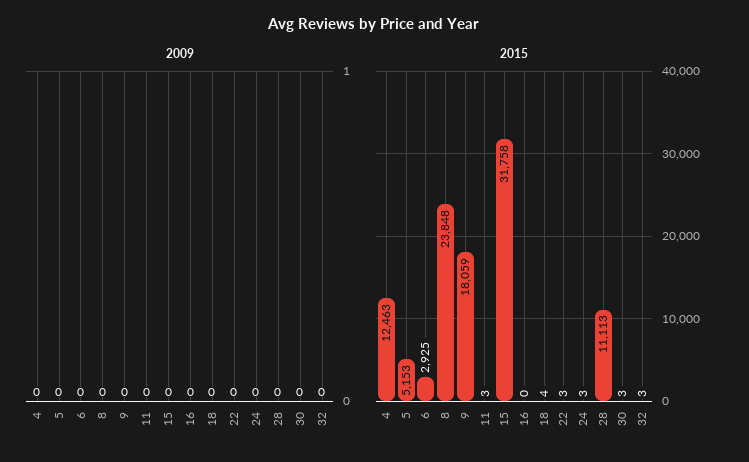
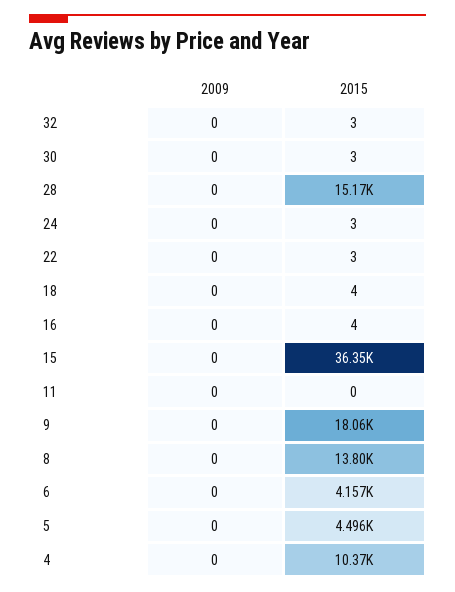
  {
    "2009": {
      "4": 0,
      "5": 0,
      "6": 0,
      "8": 0,
      "9": 0,
      "11": 0,
      "15": 0,
      "16": 0,
      "18": 0,
      "22": 0,
      "24": 0,
      "28": 0,
      "30": 0,
      "32": 0
    },
    "2015": {
-     "4": 12463,
+     "4": 10370,
-     "5": 5153,
+     "5": 4496,
-     "6": 2925,
+     "6": 4157,
-     "8": 23848,
+     "8": 13800,
      "9": 18059,
-     "11": 3,
+     "11": 0,
-     "15": 31758,
+     "15": 36350,
-     "16": 0,
+     "16": 4,
      "18": 4,
      "22": 3,
      "24": 3,
-     "28": 11113,
+     "28": 15170,
      "30": 3,
      "32": 3
    }
  }

